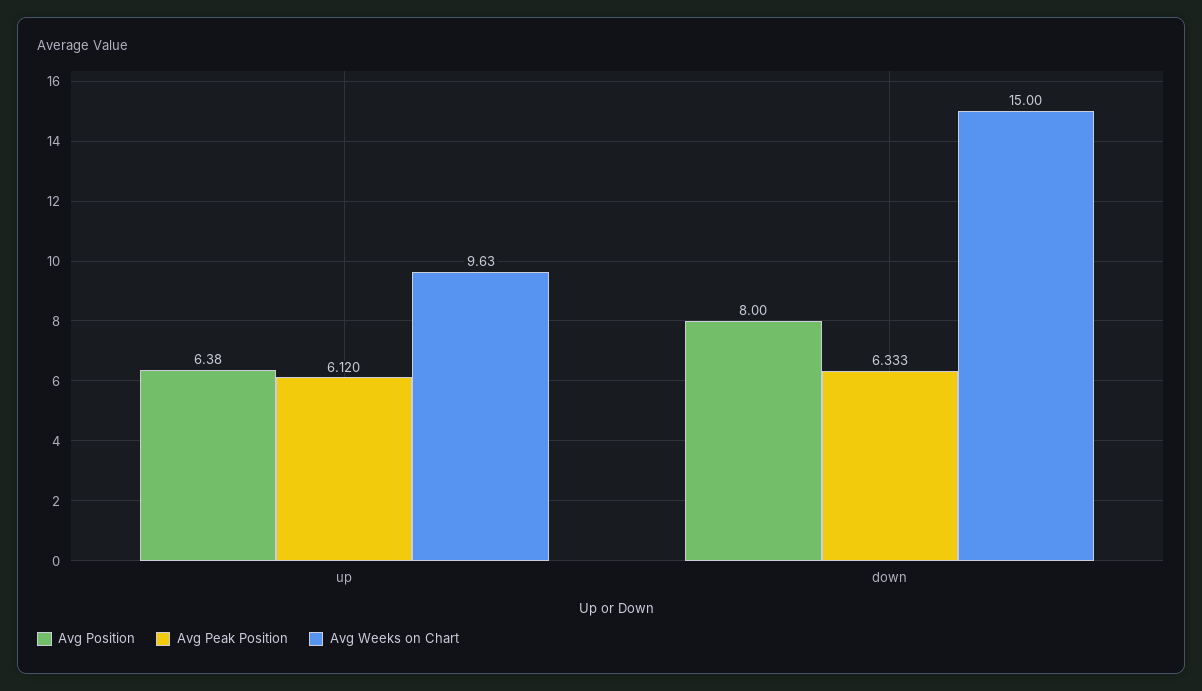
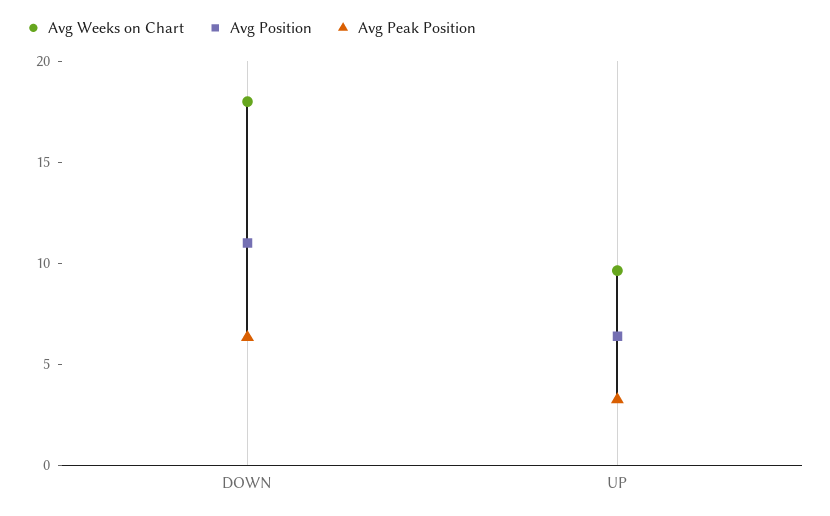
  {
    "Avg Position": {
      "up": 6.38,
-     "down": 8
+     "down": 11
    },
    "Avg Peak Position": {
-     "up": 6.12,
+     "up": 3,
      "down": 6.333
    },
    "Avg Weeks on Chart": {
      "up": 9.63,
-     "down": 15
+     "down": 18
    }
  }

